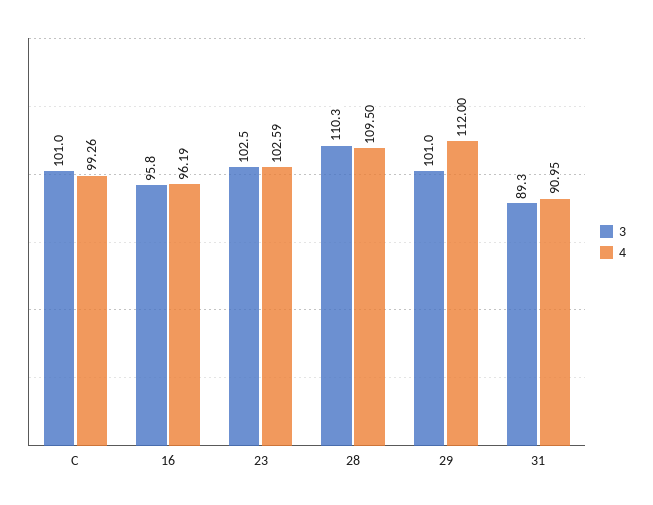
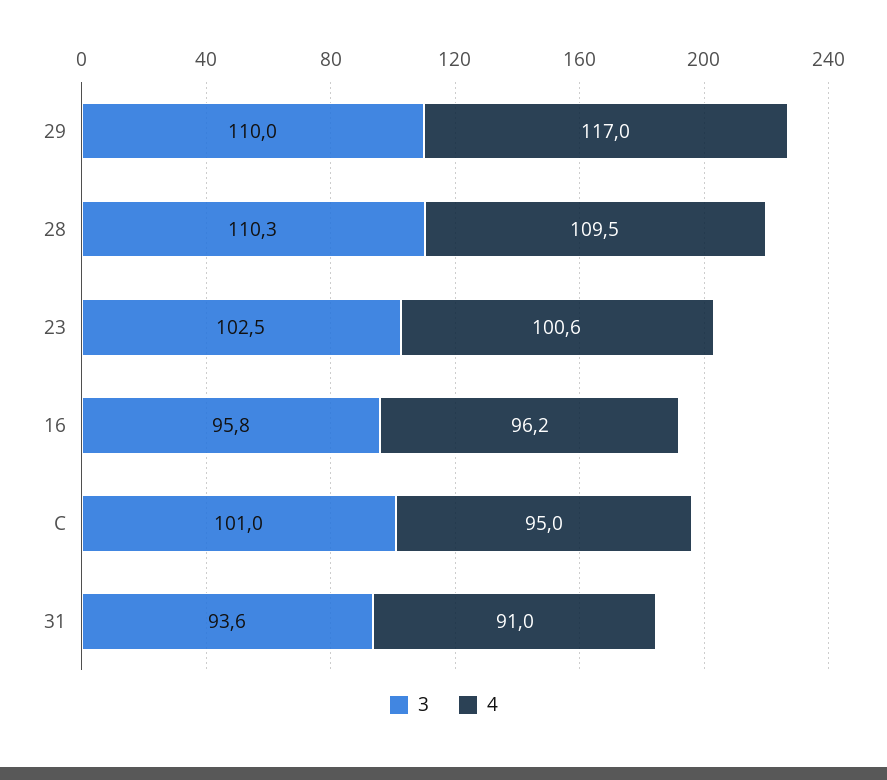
  {
    "3": {
      "C": 101,
      "16": 95.8,
      "23": 102.5,
      "28": 110.3,
-     "29": 101,
+     "29": 110,
-     "31": 89.3
+     "31": 93.6
    },
    "4": {
-     "C": 99.26,
+     "C": 95,
      "16": 96.19,
-     "23": 102.59,
+     "23": 100.6,
      "28": 109.5,
-     "29": 112,
+     "29": 117,
      "31": 90.95
    }
  }

